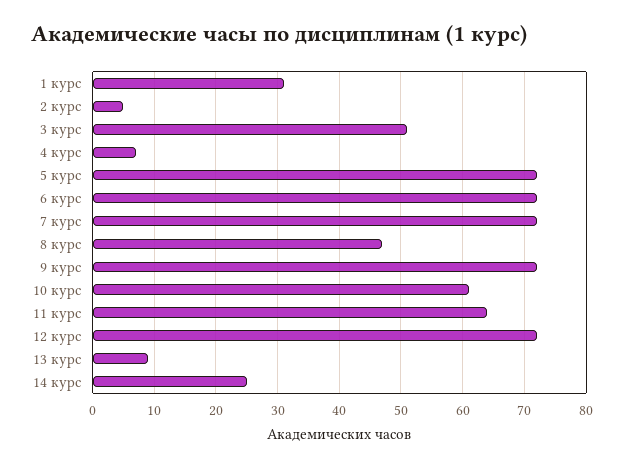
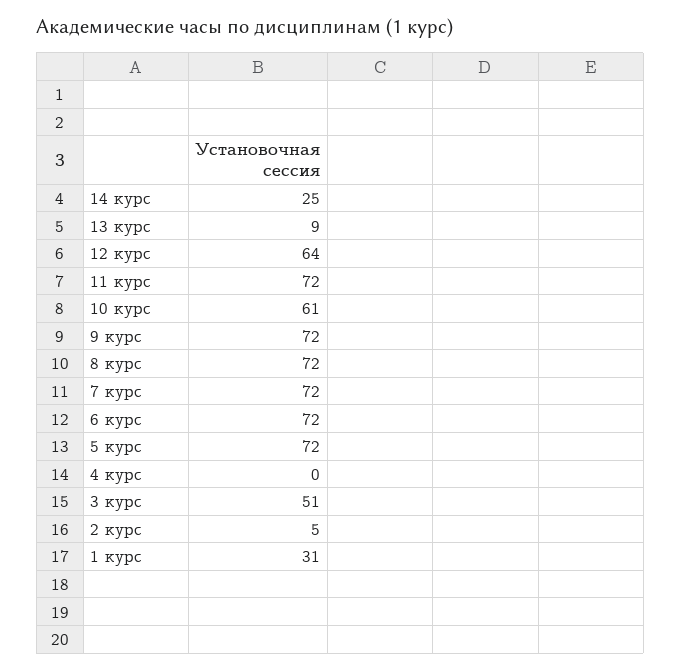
  {
    "1 курс": 31,
    "2 курс": 5,
    "3 курс": 51,
-   "4 курс": 7,
+   "4 курс": 0,
    "5 курс": 72,
    "6 курс": 72,
    "7 курс": 72,
-   "8 курс": 47,
+   "8 курс": 72,
    "9 курс": 72,
    "10 курс": 61,
-   "11 курс": 64,
+   "11 курс": 72,
-   "12 курс": 72,
+   "12 курс": 64,
    "13 курс": 9,
    "14 курс": 25
  }

